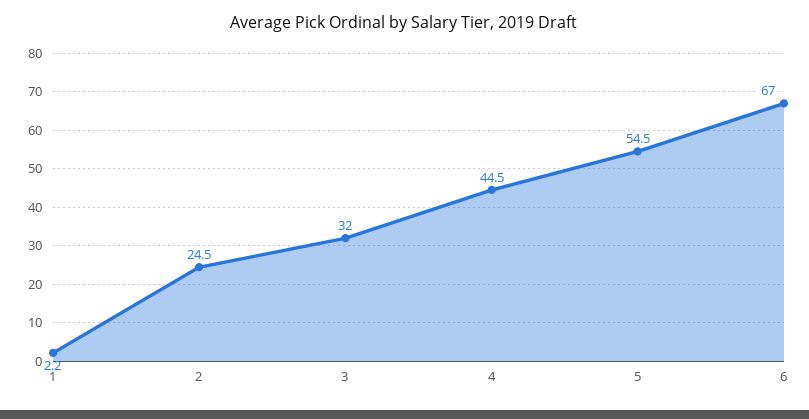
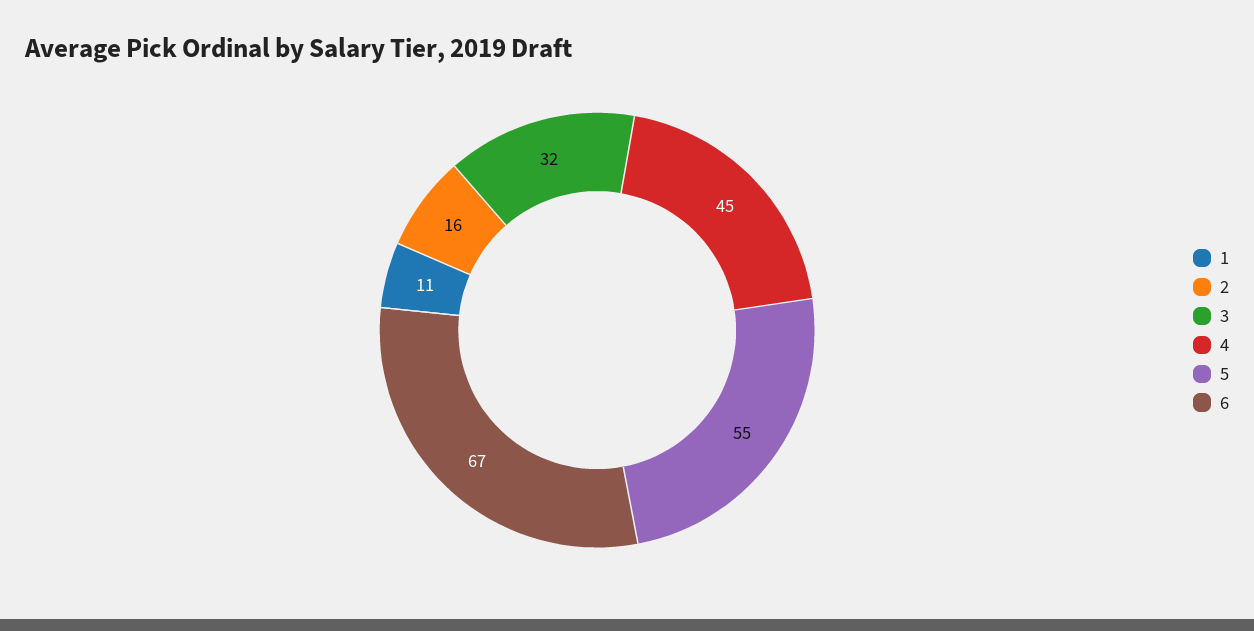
  {
-   "1": 2.2,
+   "1": 11,
-   "2": 24.5,
+   "2": 16,
    "3": 32,
    "4": 44.5,
    "5": 54.5,
    "6": 67
  }

